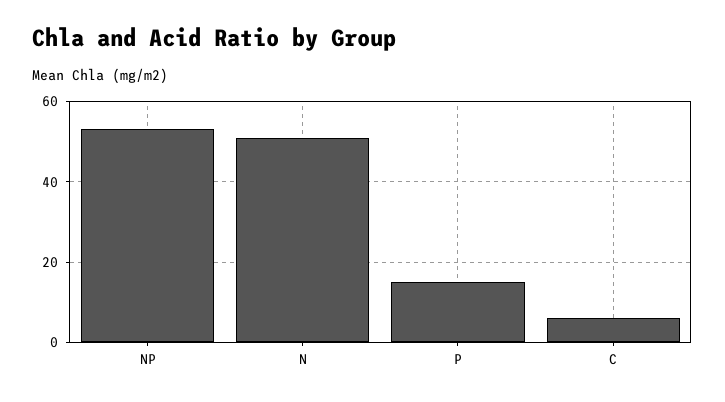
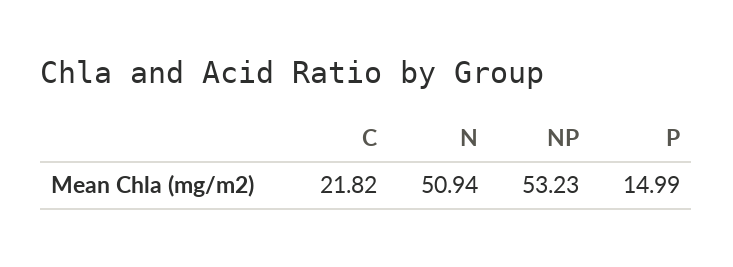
  {
    "NP": 53.23,
    "N": 50.94,
    "P": 14.99,
-   "C": 6
+   "C": 21.82
  }

